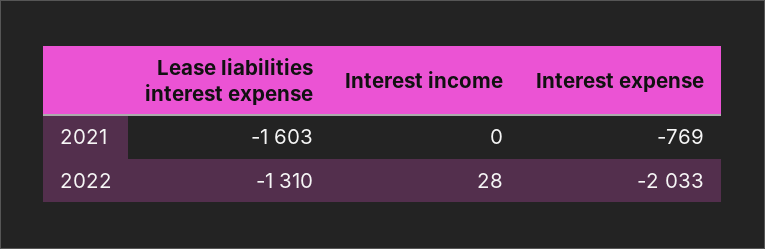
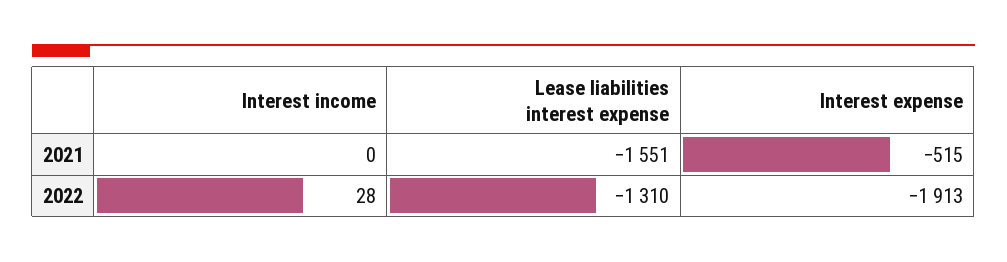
  {
    "Lease liabilities interest expense": {
-     "2021": -1603,
+     "2021": -1551,
      "2022": -1310
    },
    "Interest income": {
      "2021": 0,
      "2022": 28
    },
    "Interest expense": {
-     "2021": -769,
+     "2021": -515,
-     "2022": -2033
+     "2022": -1913
    }
  }

